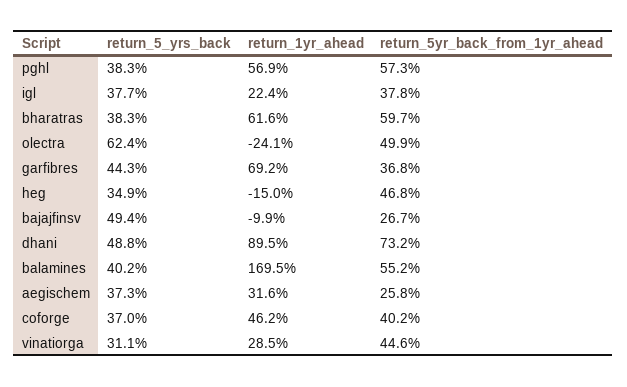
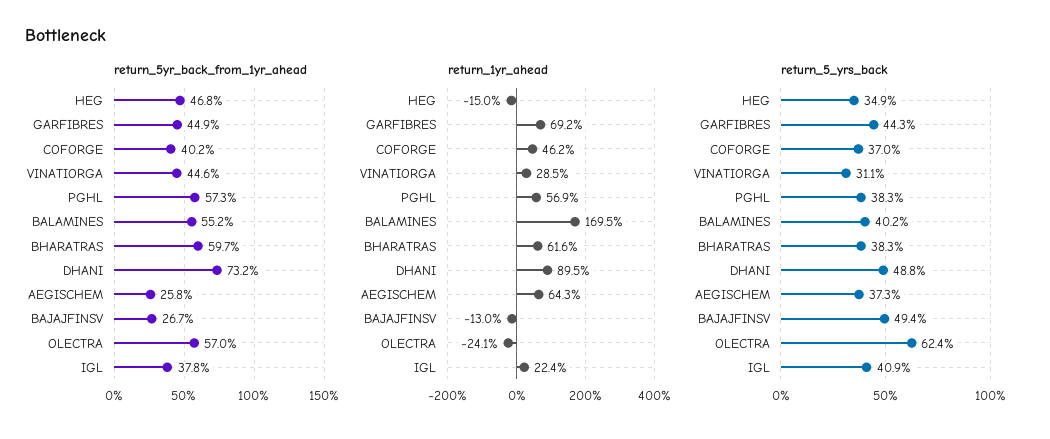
  {
    "return_5_yrs_back": {
      "pghl": 38.3,
-     "igl": 37.7,
+     "igl": 40.9,
      "bharatras": 38.3,
      "olectra": 62.4,
      "garfibres": 44.3,
      "heg": 34.9,
      "bajajfinsv": 49.4,
      "dhani": 48.8,
      "balamines": 40.2,
      "aegischem": 37.3,
      "coforge": 37,
      "vinatiorga": 31.1
    },
    "return_1yr_ahead": {
      "pghl": 56.9,
      "igl": 22.4,
      "bharatras": 61.6,
      "olectra": -24.1,
      "garfibres": 69.2,
      "heg": -15,
-     "bajajfinsv": -9.9,
+     "bajajfinsv": -13,
      "dhani": 89.5,
      "balamines": 169.5,
-     "aegischem": 31.6,
+     "aegischem": 64.3,
      "coforge": 46.2,
      "vinatiorga": 28.5
    },
    "return_5yr_back_from_1yr_ahead": {
      "pghl": 57.3,
      "igl": 37.8,
      "bharatras": 59.7,
-     "olectra": 49.9,
+     "olectra": 57,
-     "garfibres": 36.8,
+     "garfibres": 44.9,
      "heg": 46.8,
      "bajajfinsv": 26.7,
      "dhani": 73.2,
      "balamines": 55.2,
      "aegischem": 25.8,
      "coforge": 40.2,
      "vinatiorga": 44.6
    }
  }

